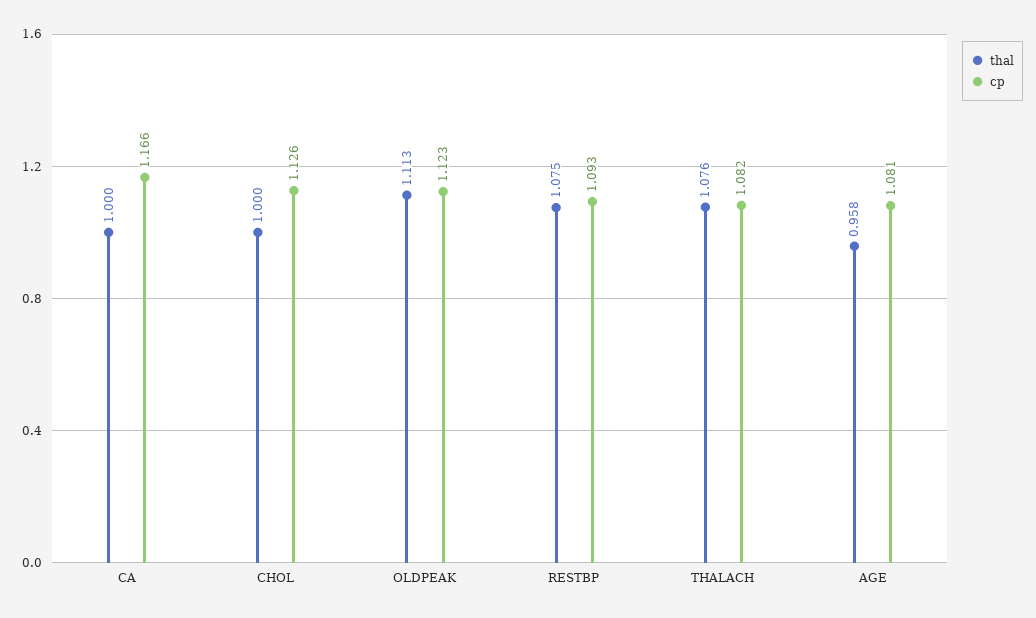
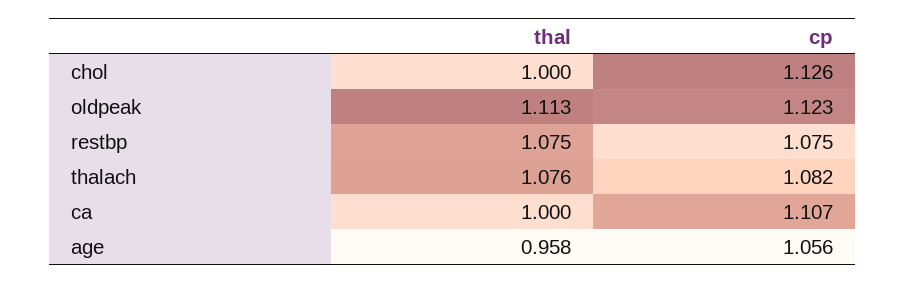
  {
    "thal": {
      "CA": 1,
      "CHOL": 1,
      "OLDPEAK": 1.113,
      "RESTBP": 1.075,
      "THALACH": 1.076,
      "AGE": 0.958
    },
    "cp": {
-     "CA": 1.166,
+     "CA": 1.107,
      "CHOL": 1.126,
      "OLDPEAK": 1.123,
-     "RESTBP": 1.093,
+     "RESTBP": 1.075,
      "THALACH": 1.082,
-     "AGE": 1.081
+     "AGE": 1.056
    }
  }

